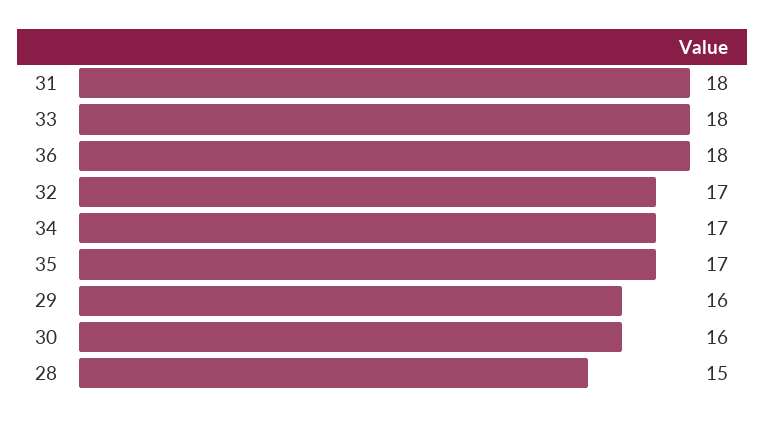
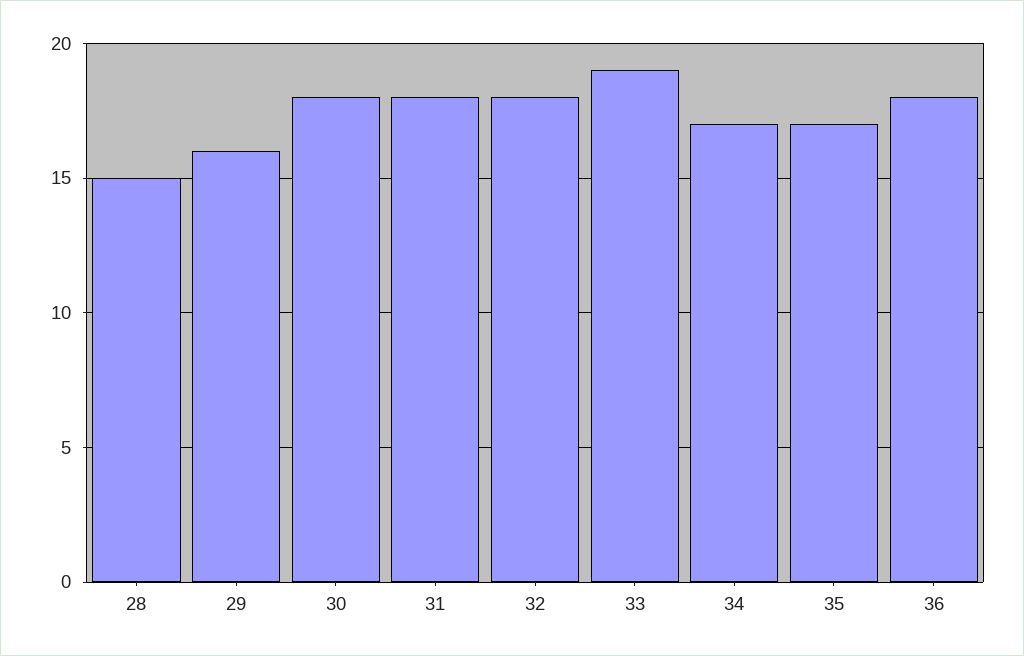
  {
    "31": 18,
-   "33": 18,
+   "33": 19,
    "36": 18,
-   "32": 17,
+   "32": 18,
    "34": 17,
    "35": 17,
    "29": 16,
-   "30": 16,
+   "30": 18,
    "28": 15
  }

